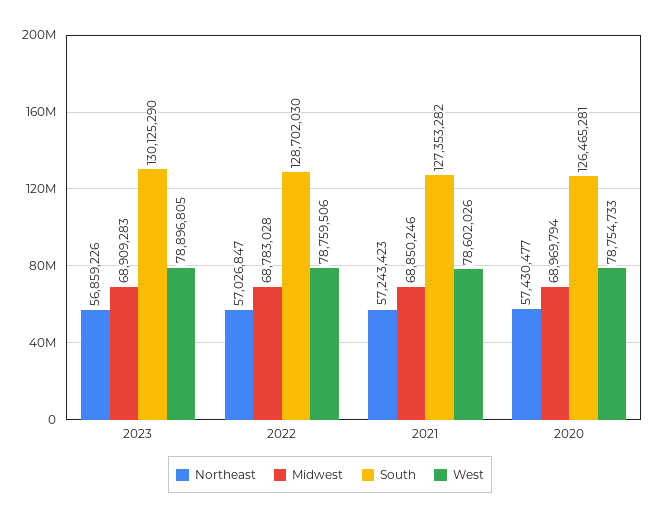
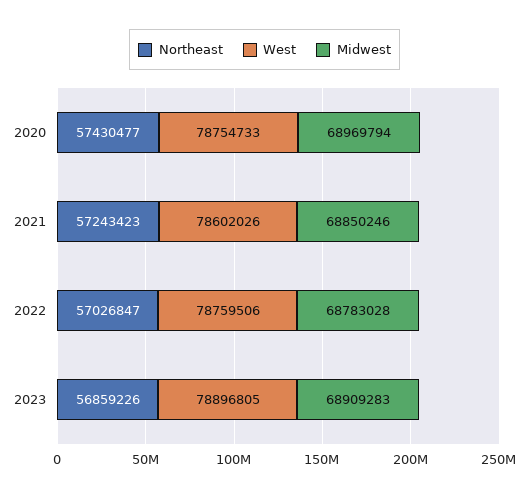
  {
    "Northeast": {
      "2023": 56859226,
      "2022": 57026847,
      "2021": 57243423,
      "2020": 57430477
    },
    "Midwest": {
      "2023": 68909283,
      "2022": 68783028,
      "2021": 68850246,
      "2020": 68969794
    },
-   "South": {
-     "2023": 130125290,
-     "2022": 128702030,
-     "2021": 127353282,
-     "2020": 126465281
-   },
    "West": {
      "2023": 78896805,
      "2022": 78759506,
      "2021": 78602026,
      "2020": 78754733
    }
  }

